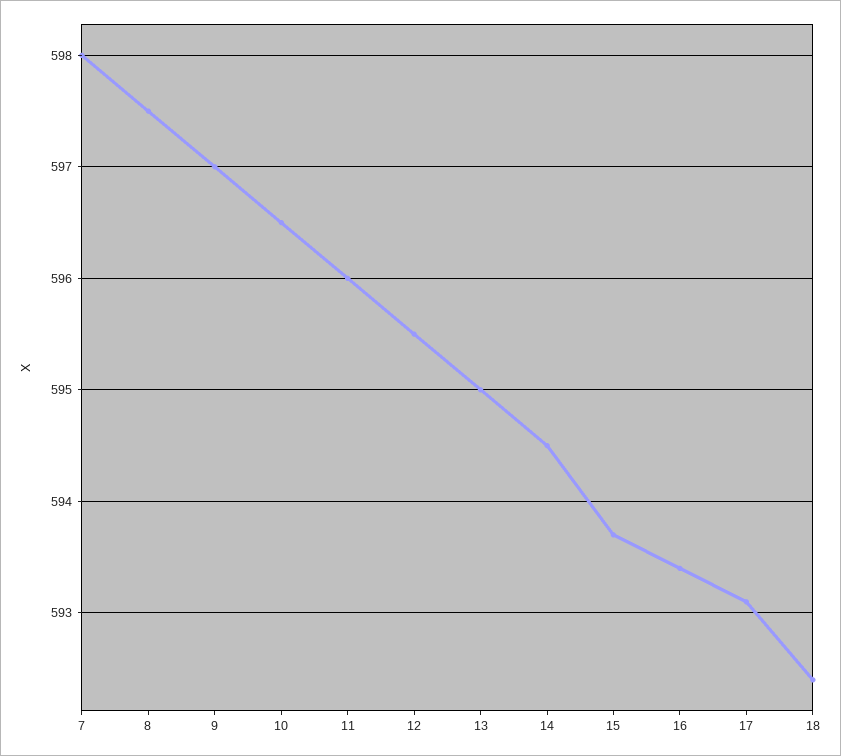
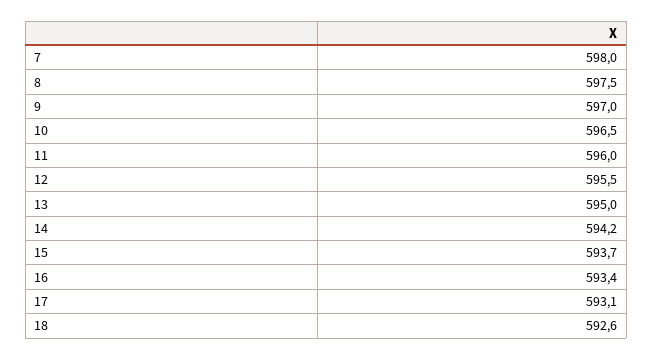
  {
    "7": 598,
    "8": 597.5,
    "9": 597,
    "10": 596.5,
    "11": 596,
    "12": 595.5,
    "13": 595,
-   "14": 594.5,
+   "14": 594.2,
    "15": 593.7,
    "16": 593.4,
    "17": 593.1,
-   "18": 592.4
+   "18": 592.6
  }

